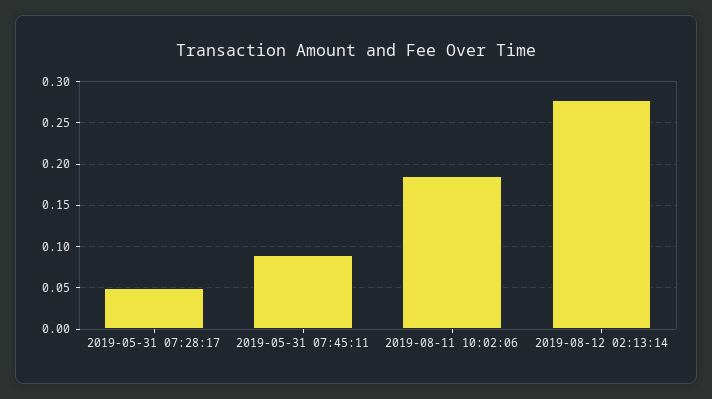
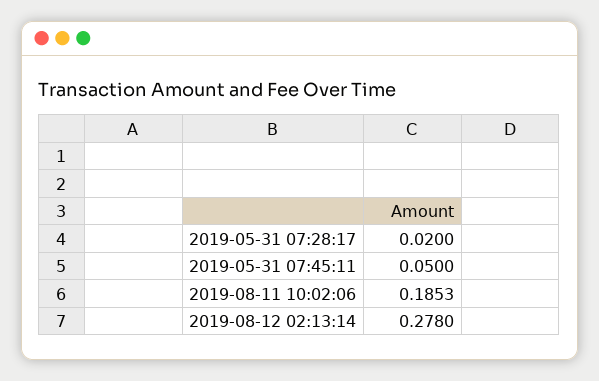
  {
-   "2019-05-31 07:28:17": 0.05,
+   "2019-05-31 07:28:17": 0.02,
-   "2019-05-31 07:45:11": 0.09,
+   "2019-05-31 07:45:11": 0.05,
    "2019-08-11 10:02:06": 0.1853,
    "2019-08-12 02:13:14": 0.278
  }

